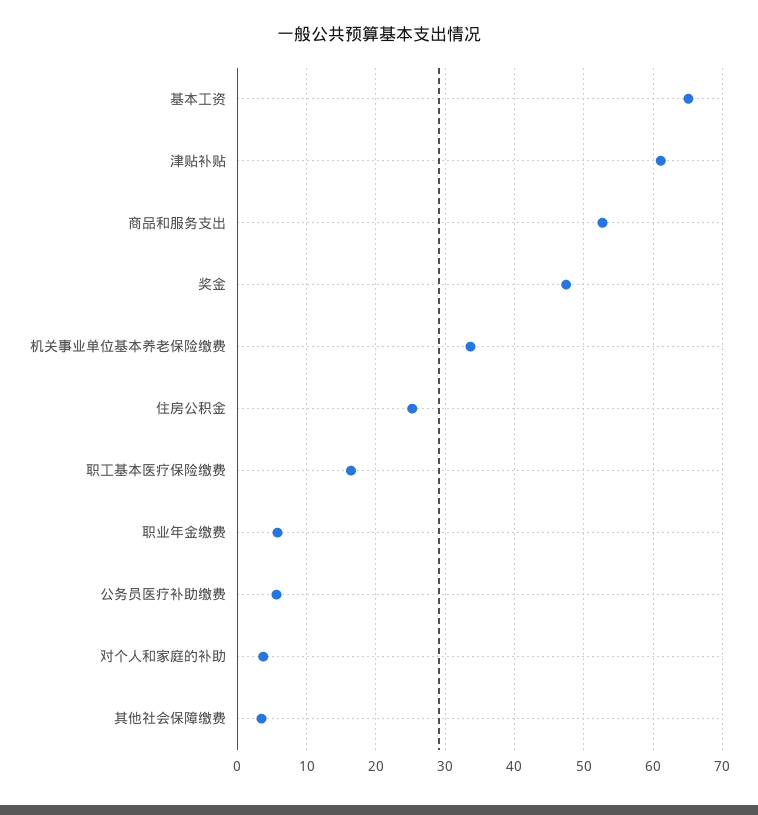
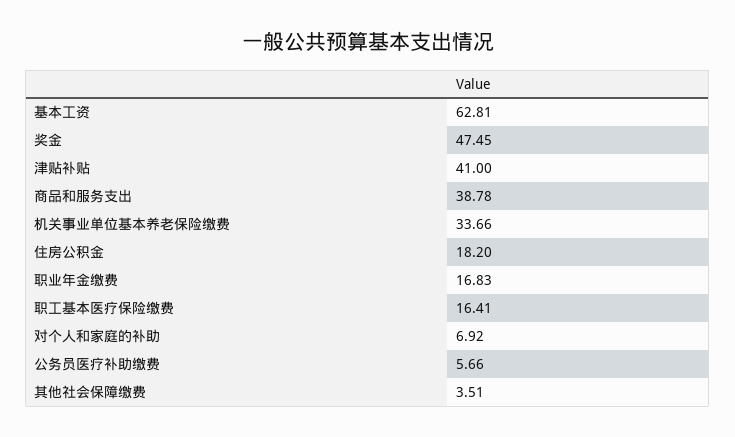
  {
-   "基本工资": 65,
+   "基本工资": 62.81,
-   "津贴补贴": 61,
+   "津贴补贴": 41,
-   "商品和服务支出": 53,
+   "商品和服务支出": 38.78,
    "奖金": 47.45,
    "机关事业单位基本养老保险缴费": 33.66,
-   "住房公积金": 25,
+   "住房公积金": 18.2,
    "职工基本医疗保险缴费": 16.41,
-   "职业年金缴费": 6,
+   "职业年金缴费": 16.83,
    "公务员医疗补助缴费": 5.66,
-   "对个人和家庭的补助": 4,
+   "对个人和家庭的补助": 6.92,
    "其他社会保障缴费": 3.51
  }

